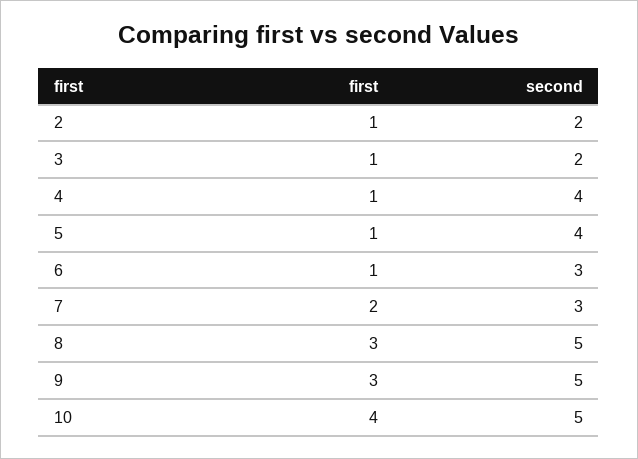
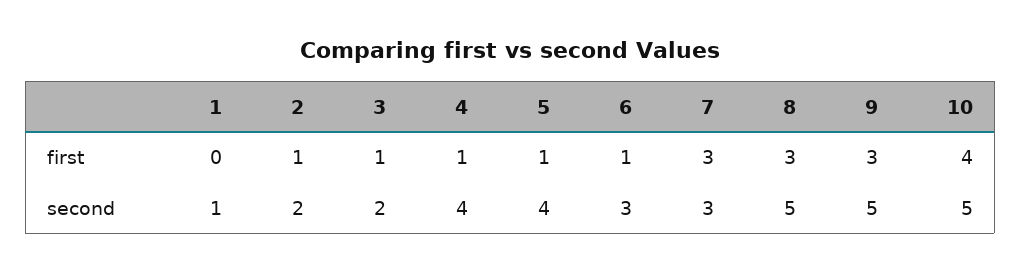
  {
    "first": {
      "2": 1,
      "3": 1,
      "4": 1,
      "5": 1,
      "6": 1,
-     "7": 2,
+     "7": 3,
      "8": 3,
      "9": 3,
-     "10": 4
+     "10": 4,
+     "1": 0
    },
    "second": {
      "2": 2,
      "3": 2,
      "4": 4,
      "5": 4,
      "6": 3,
      "7": 3,
      "8": 5,
      "9": 5,
-     "10": 5
+     "10": 5,
+     "1": 1
    }
  }

